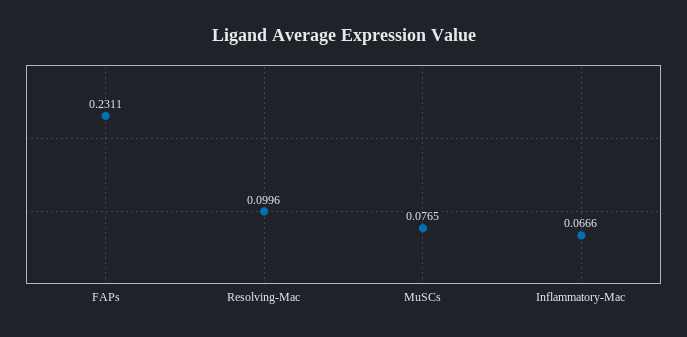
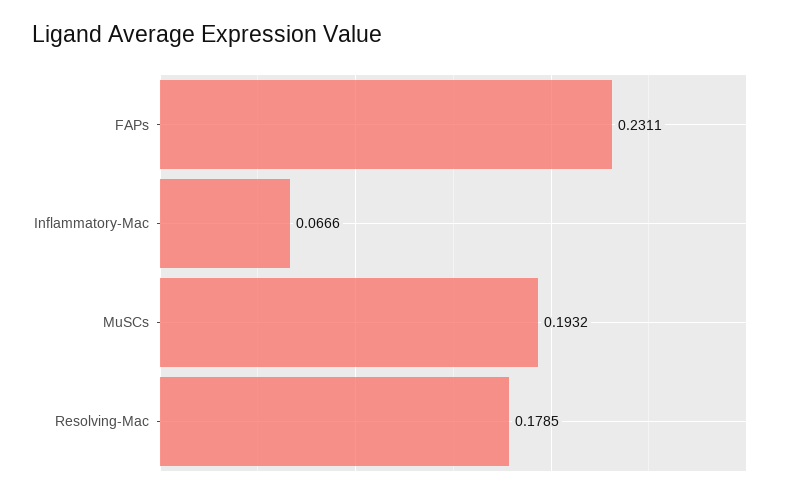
  {
    "FAPs": 0.2311,
-   "Resolving-Mac": 0.0996,
+   "Resolving-Mac": 0.1785,
-   "MuSCs": 0.0765,
+   "MuSCs": 0.1932,
    "Inflammatory-Mac": 0.0666
  }

